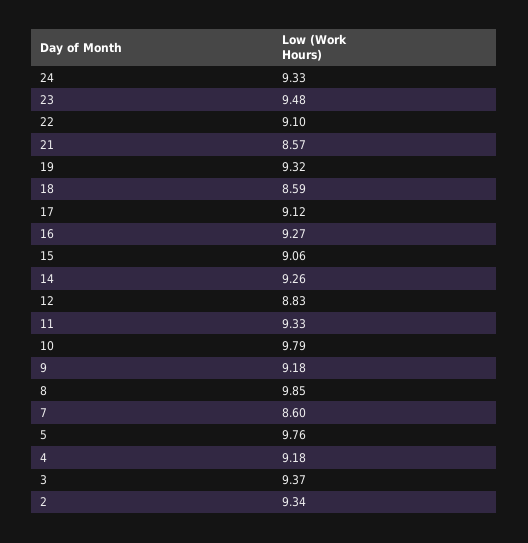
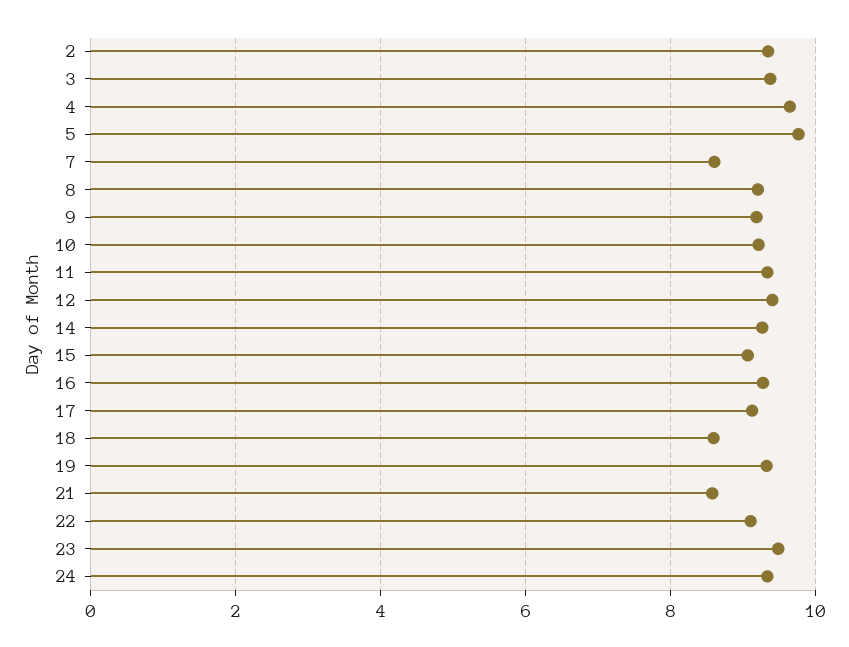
  {
    "24": 9.33,
    "23": 9.48,
    "22": 9.1,
    "21": 8.57,
    "19": 9.32,
    "18": 8.59,
    "17": 9.12,
    "16": 9.27,
    "15": 9.06,
    "14": 9.26,
-   "12": 8.83,
+   "12": 9.4,
    "11": 9.33,
-   "10": 9.79,
+   "10": 9.2,
    "9": 9.18,
-   "8": 9.85,
+   "8": 9.2,
    "7": 8.6,
    "5": 9.76,
-   "4": 9.18,
+   "4": 9.6,
    "3": 9.37,
    "2": 9.34
  }

